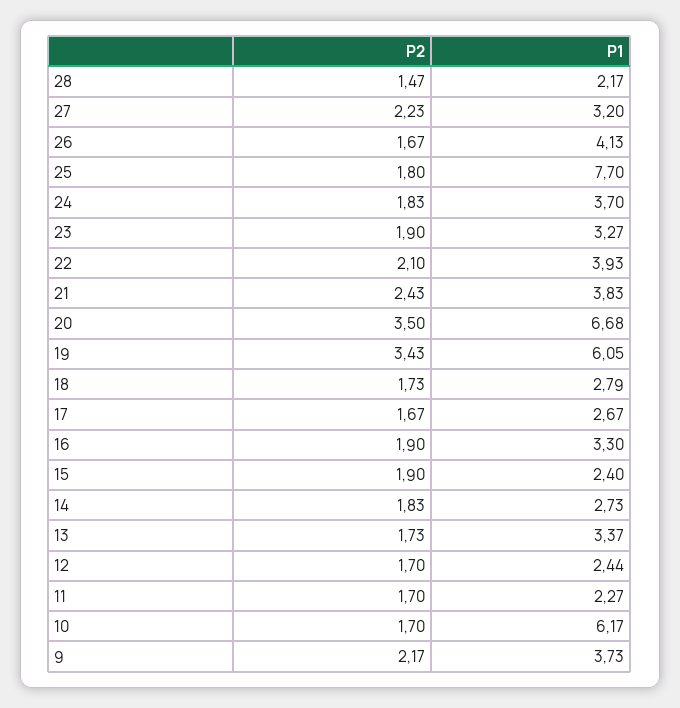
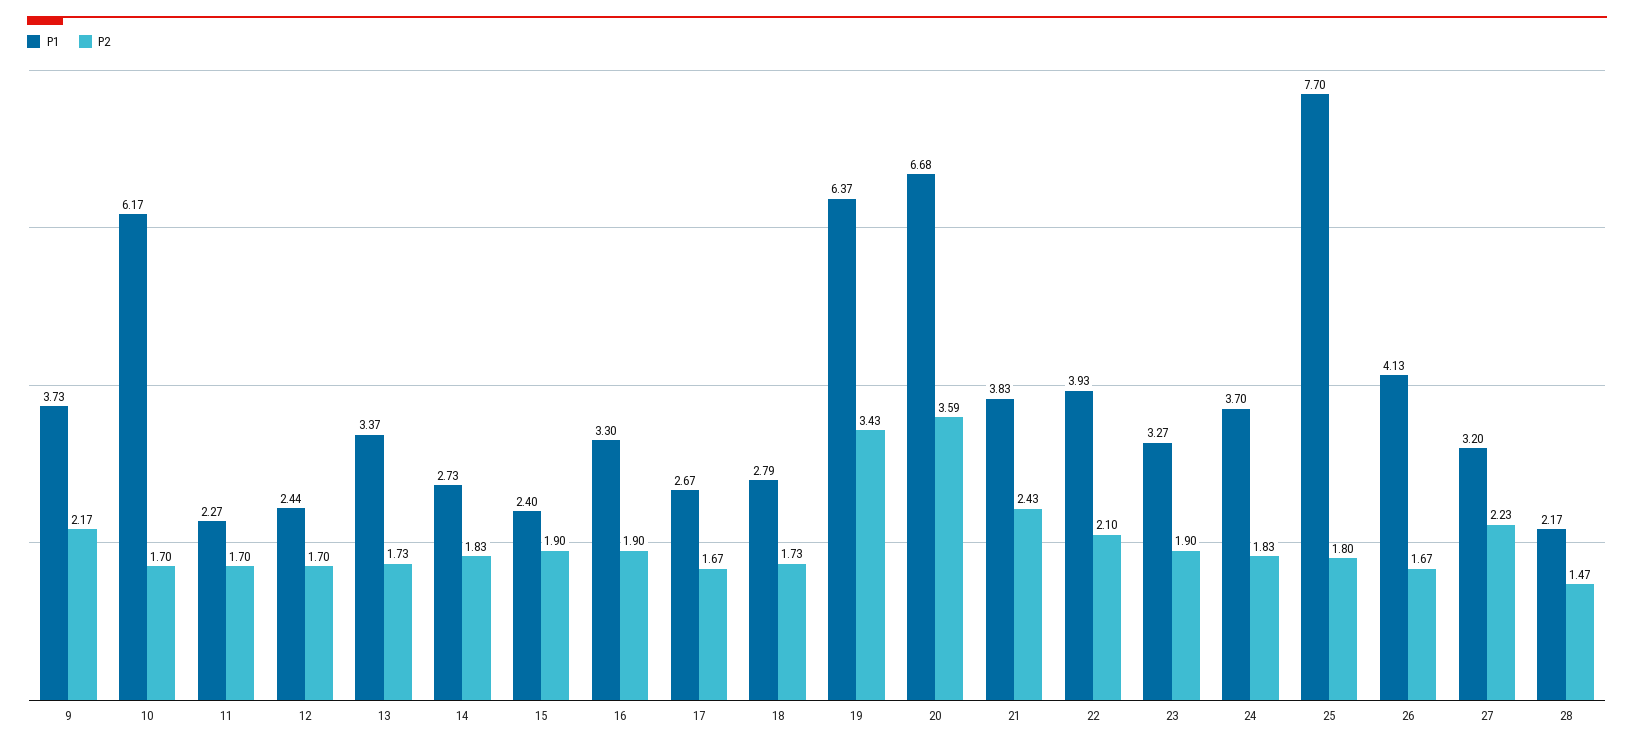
  {
    "P2": {
      "28": 1.47,
      "27": 2.23,
      "26": 1.67,
      "25": 1.8,
      "24": 1.83,
      "23": 1.9,
      "22": 2.1,
      "21": 2.43,
-     "20": 3.5,
+     "20": 3.59,
      "19": 3.43,
      "18": 1.73,
      "17": 1.67,
      "16": 1.9,
      "15": 1.9,
      "14": 1.83,
      "13": 1.73,
      "12": 1.7,
      "11": 1.7,
      "10": 1.7,
      "9": 2.17
    },
    "P1": {
      "28": 2.17,
      "27": 3.2,
      "26": 4.13,
      "25": 7.7,
      "24": 3.7,
      "23": 3.27,
      "22": 3.93,
      "21": 3.83,
      "20": 6.68,
-     "19": 6.05,
+     "19": 6.37,
      "18": 2.79,
      "17": 2.67,
      "16": 3.3,
      "15": 2.4,
      "14": 2.73,
      "13": 3.37,
      "12": 2.44,
      "11": 2.27,
      "10": 6.17,
      "9": 3.73
    }
  }

